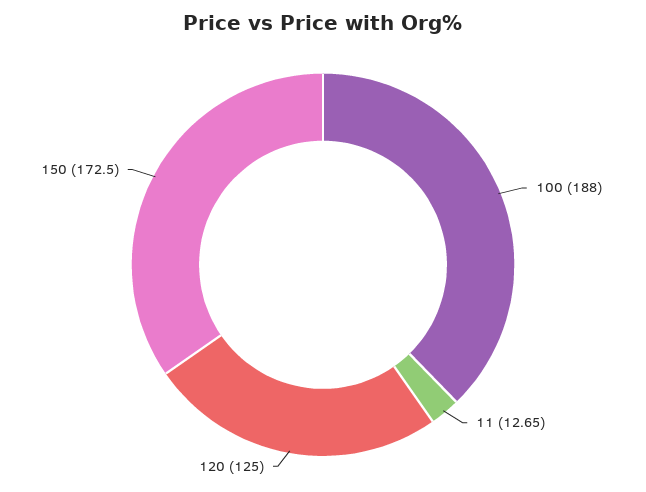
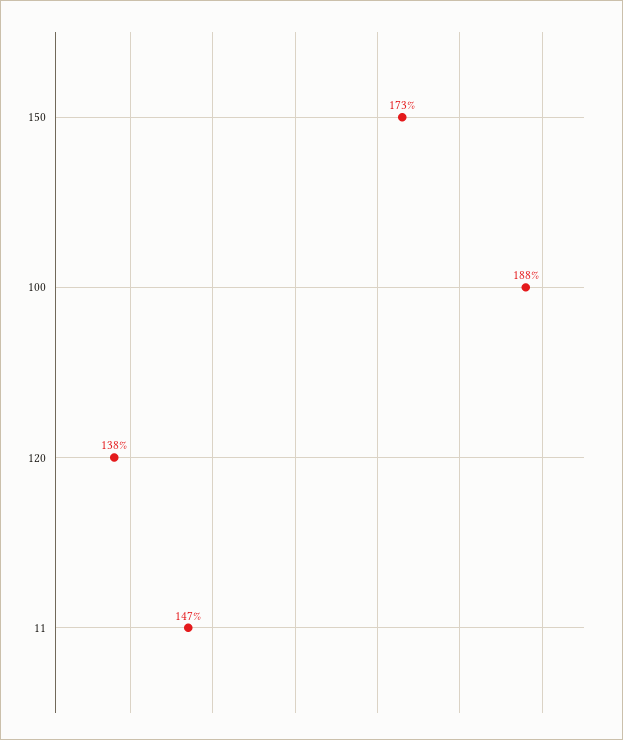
  {
    "100": 188,
-   "11": 12.65,
+   "11": 147,
-   "120": 125,
+   "120": 138,
    "150": 172.5
  }

